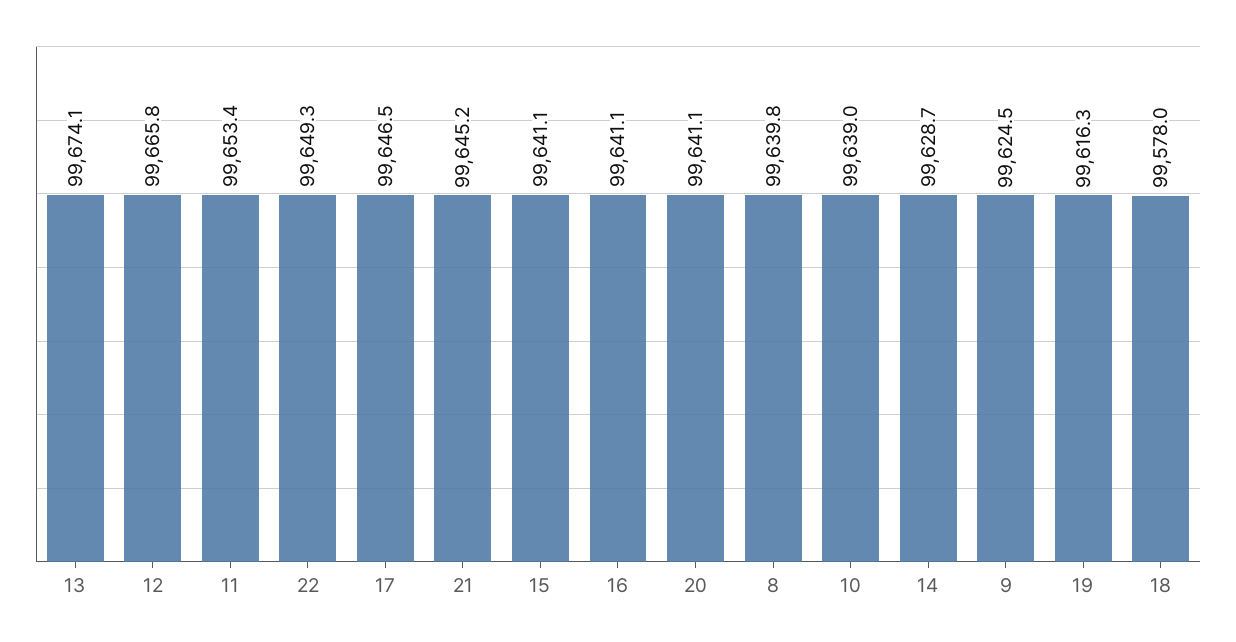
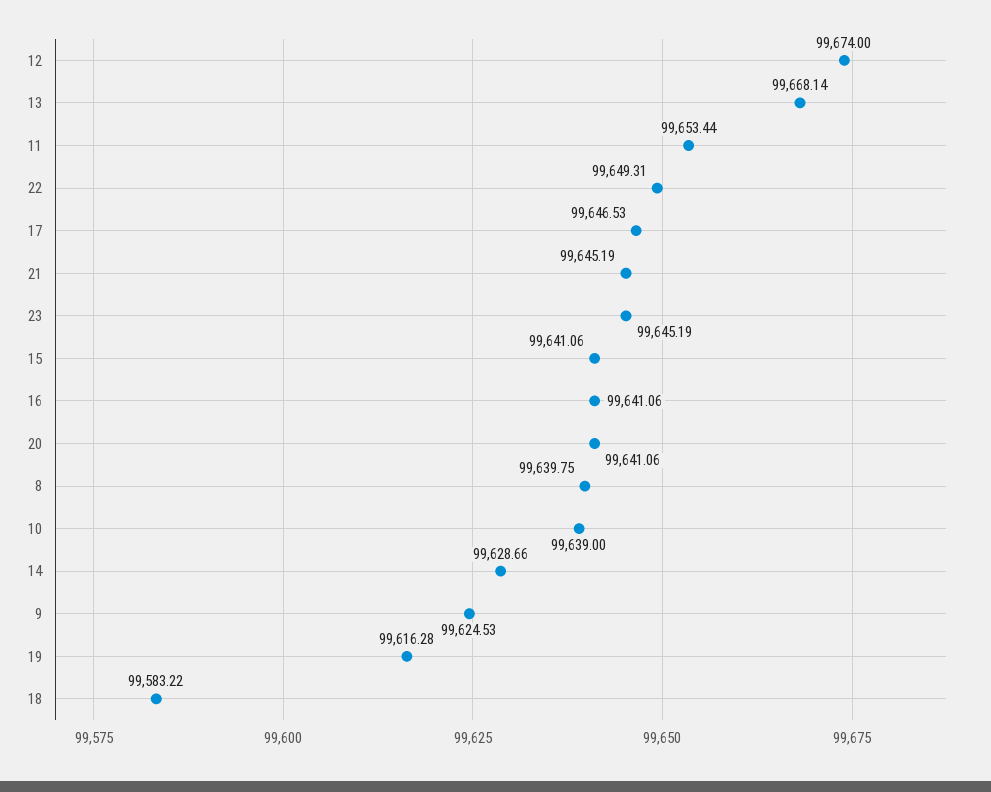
  {
-   "13": 99674.1,
+   "13": 99668.14,
-   "12": 99665.8,
+   "12": 99674,
    "11": 99653.44,
    "22": 99649.31,
    "17": 99646.53,
    "21": 99645.19,
    "15": 99641.06,
    "16": 99641.06,
    "20": 99641.06,
    "8": 99639.75,
    "10": 99639,
    "14": 99628.66,
    "9": 99624.53,
    "19": 99616.28,
-   "18": 99578
+   "18": 99583.22,
+   "23": 99645.19
  }

